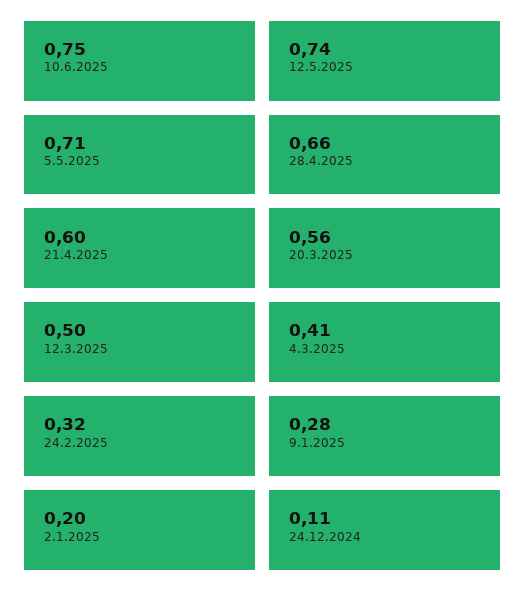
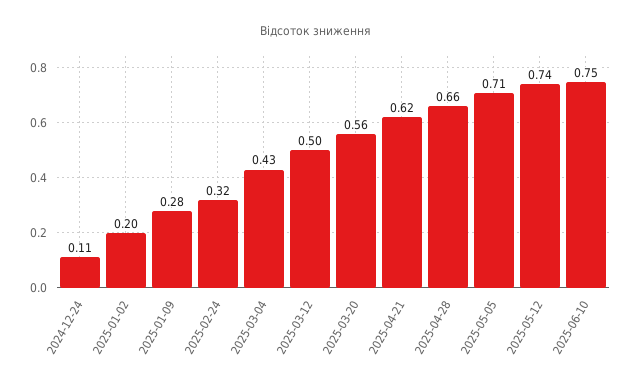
  {
    "10.6.2025": 0.75,
    "12.5.2025": 0.74,
    "5.5.2025": 0.71,
    "28.4.2025": 0.66,
-   "21.4.2025": 0.6,
+   "21.4.2025": 0.62,
    "20.3.2025": 0.56,
    "12.3.2025": 0.5,
-   "4.3.2025": 0.41,
+   "4.3.2025": 0.43,
    "24.2.2025": 0.32,
    "9.1.2025": 0.28,
    "2.1.2025": 0.2,
    "24.12.2024": 0.11
  }

